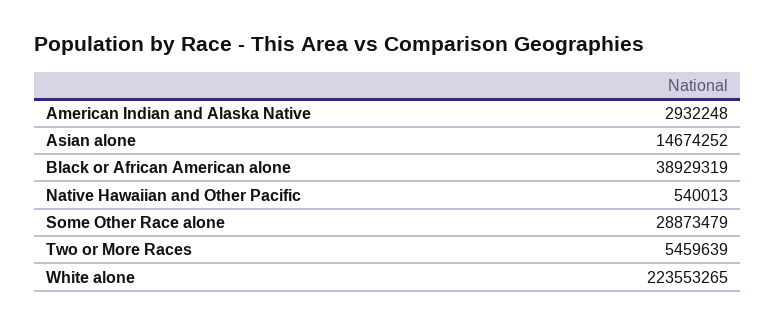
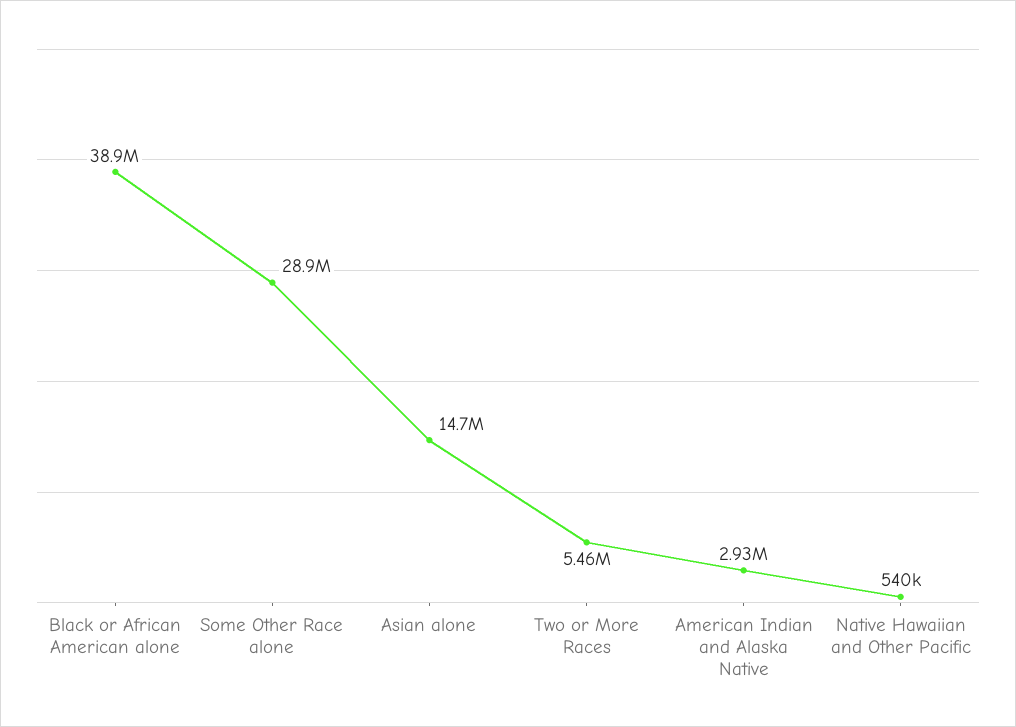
  {
    "American Indian and Alaska Native": 2932248,
    "Asian alone": 14674252,
    "Black or African American alone": 38929319,
    "Native Hawaiian and Other Pacific": 540013,
    "Some Other Race alone": 28873479,
-   "Two or More Races": 5459639,
+   "Two or More Races": 5459639
-   "White alone": 223553265
  }

